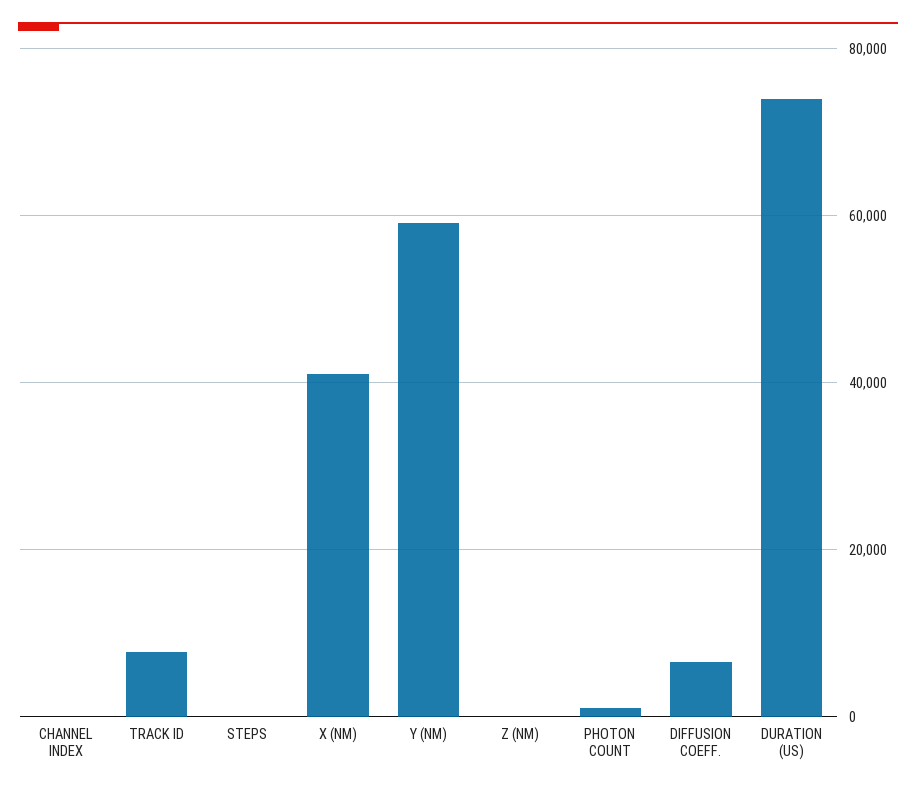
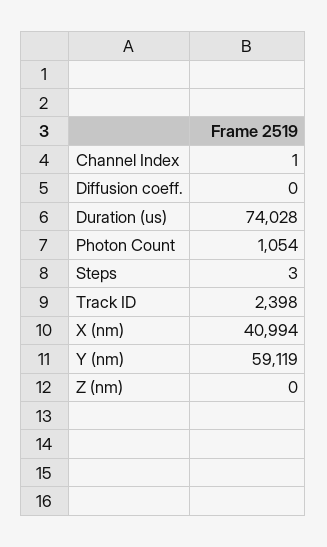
  {
    "CHANNEL INDEX": 1,
-   "TRACK ID": 8000,
+   "TRACK ID": 2398,
    "STEPS": 3,
    "X (NM)": 40994,
    "Y (NM)": 59119,
    "Z (NM)": 0,
    "PHOTON COUNT": 1054,
-   "DIFFUSION COEFF.": 6000,
+   "DIFFUSION COEFF.": 0,
    "DURATION (US)": 74028
  }

